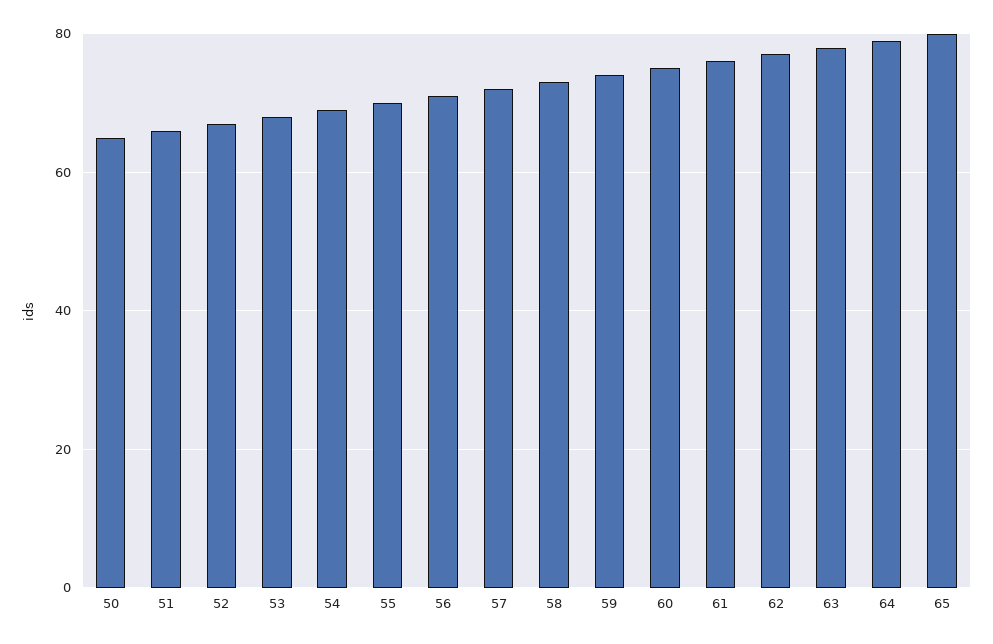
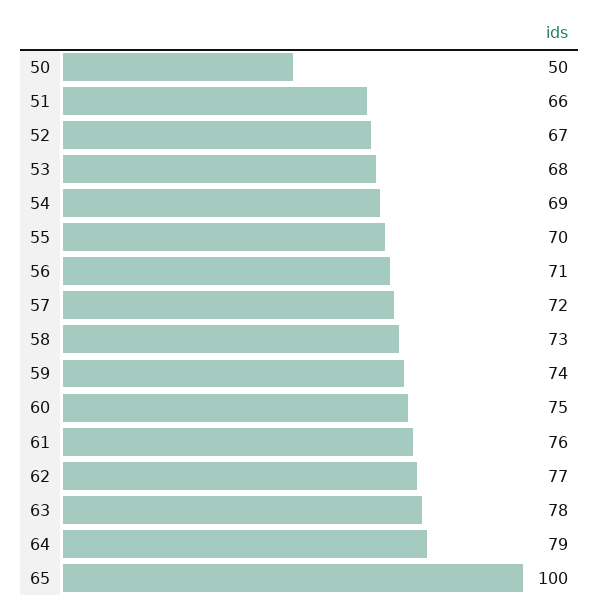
  {
-   "50": 65,
+   "50": 50,
    "51": 66,
    "52": 67,
    "53": 68,
    "54": 69,
    "55": 70,
    "56": 71,
    "57": 72,
    "58": 73,
    "59": 74,
    "60": 75,
    "61": 76,
    "62": 77,
    "63": 78,
    "64": 79,
-   "65": 80
+   "65": 100
  }

